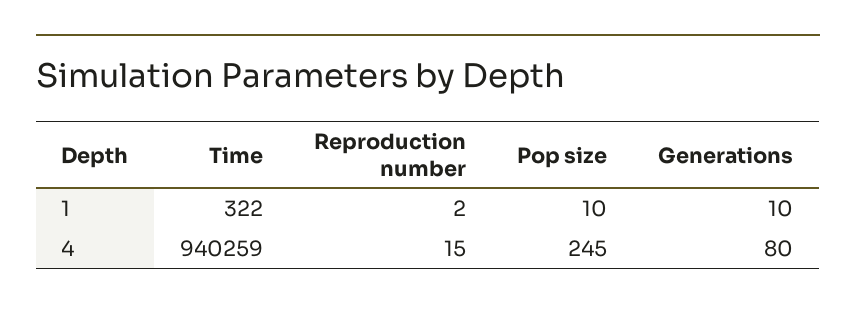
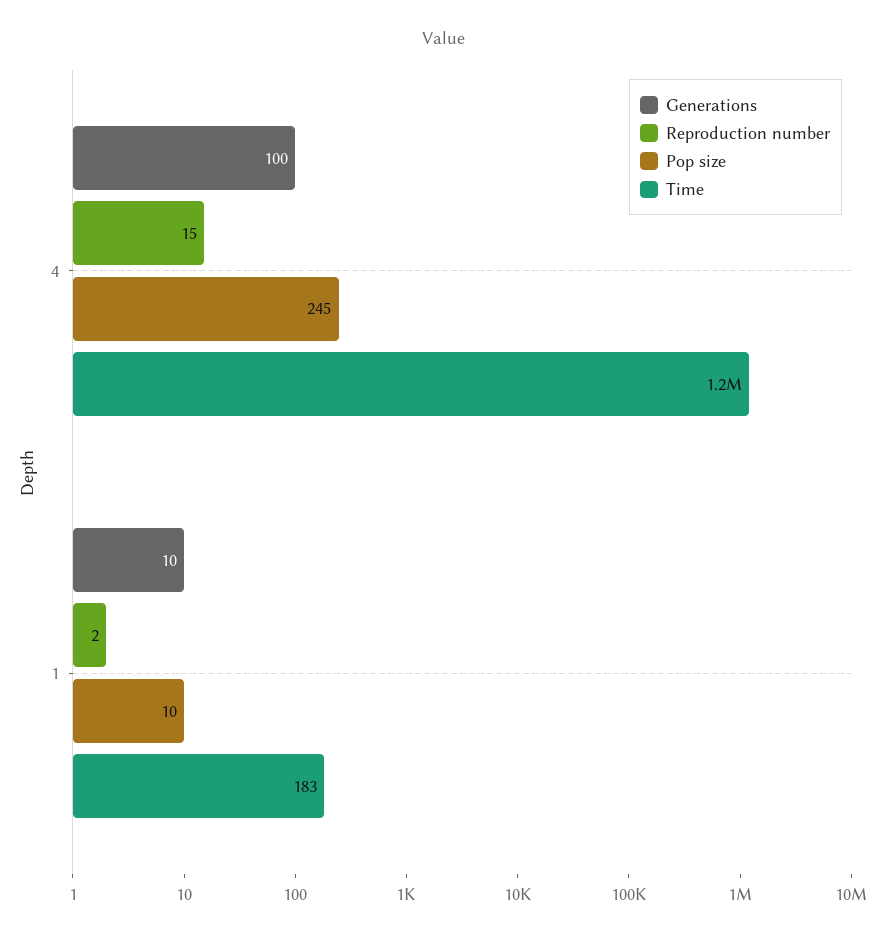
  {
    "Time": {
-     "1": 322,
+     "1": 183,
-     "4": 940259
+     "4": 1200000
    },
    "Reproduction number": {
      "1": 2,
      "4": 15
    },
    "Pop size": {
      "1": 10,
      "4": 245
    },
    "Generations": {
      "1": 10,
-     "4": 80
+     "4": 100
    }
  }

